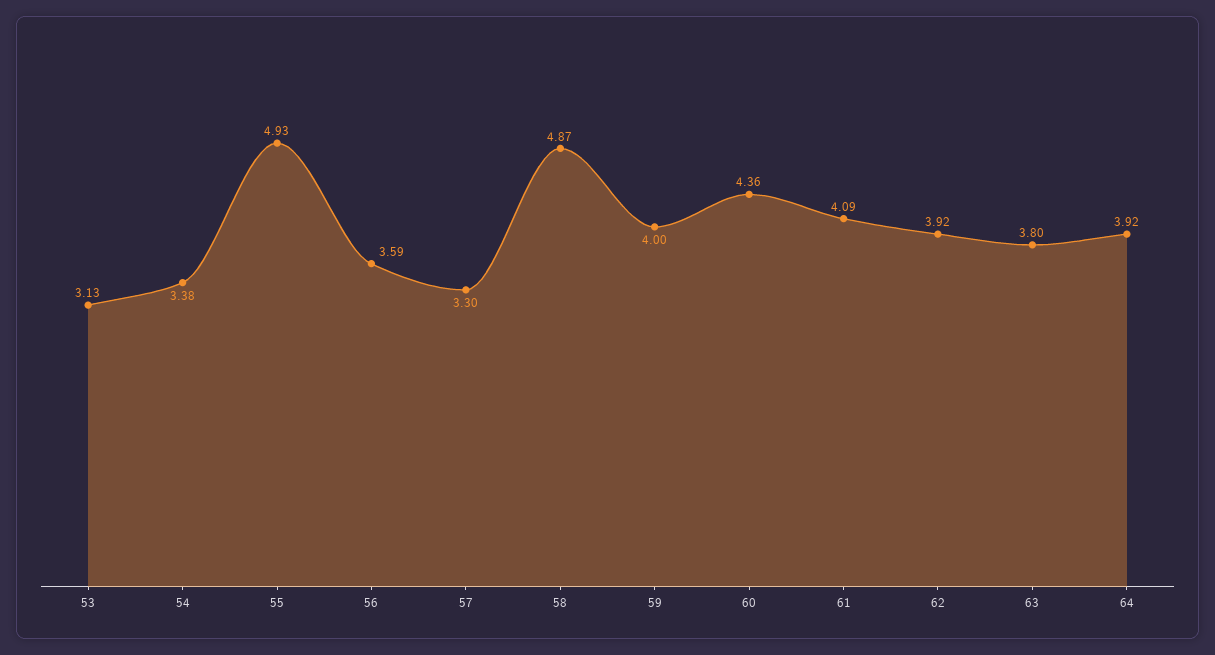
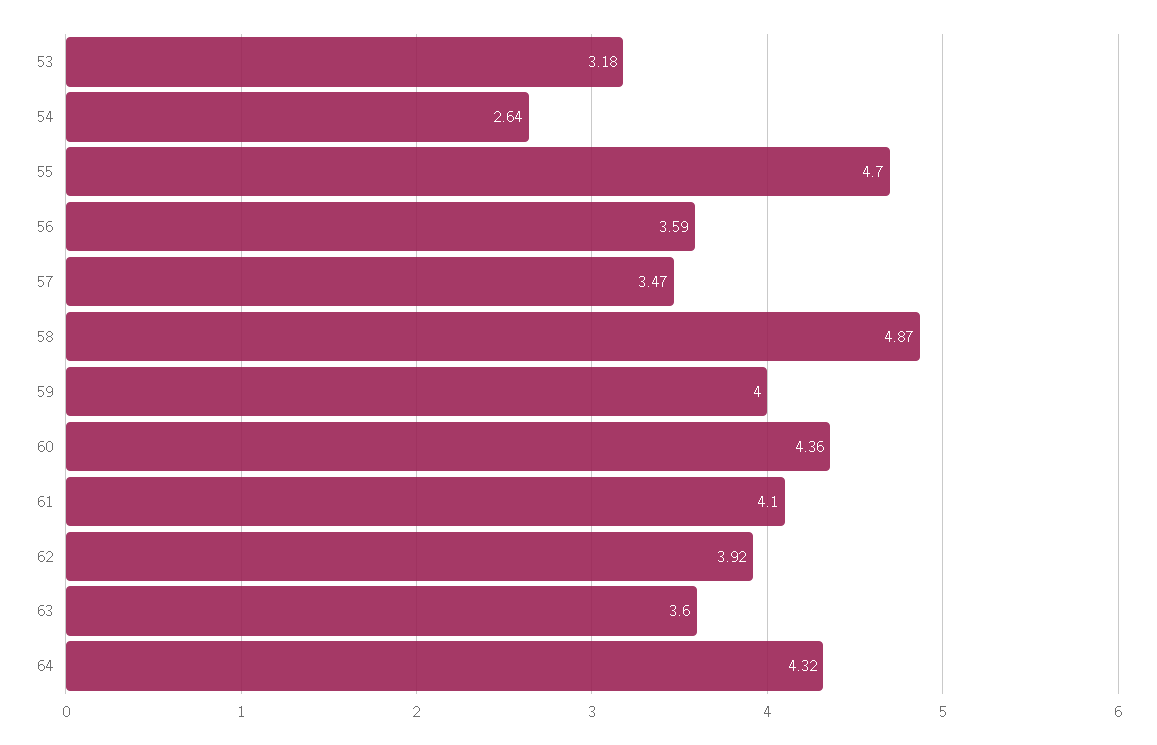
  {
-   "53": 3.13,
+   "53": 3.18,
-   "54": 3.38,
+   "54": 2.64,
-   "55": 4.93,
+   "55": 4.7,
    "56": 3.59,
-   "57": 3.3,
+   "57": 3.47,
    "58": 4.87,
    "59": 4,
    "60": 4.36,
-   "61": 4.09,
+   "61": 4.1,
    "62": 3.92,
-   "63": 3.8,
+   "63": 3.6,
-   "64": 3.92
+   "64": 4.32
  }

